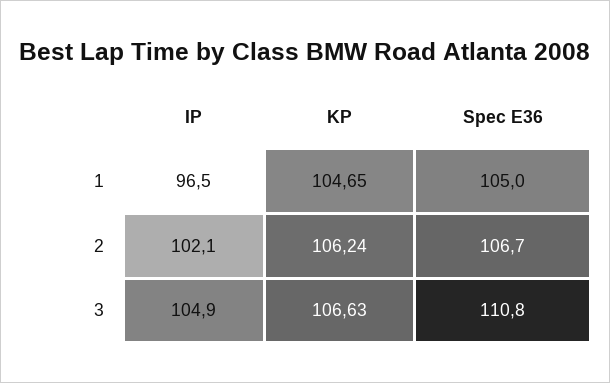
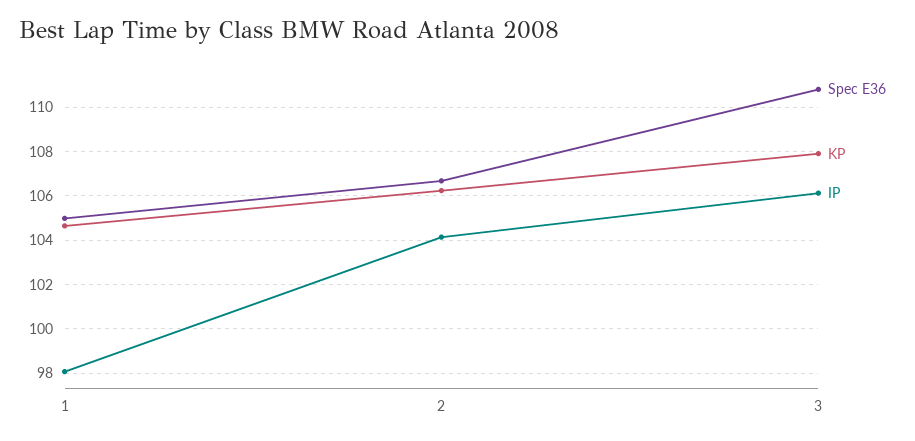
  {
    "IP": {
-     "1": 96.5,
+     "1": 98,
-     "2": 102.1,
+     "2": 104,
-     "3": 104.9
+     "3": 106
    },
    "KP": {
      "1": 104.65,
      "2": 106.24,
-     "3": 106.63
+     "3": 108
    },
    "Spec E36": {
      "1": 105,
      "2": 106.7,
      "3": 110.8
    }
  }

